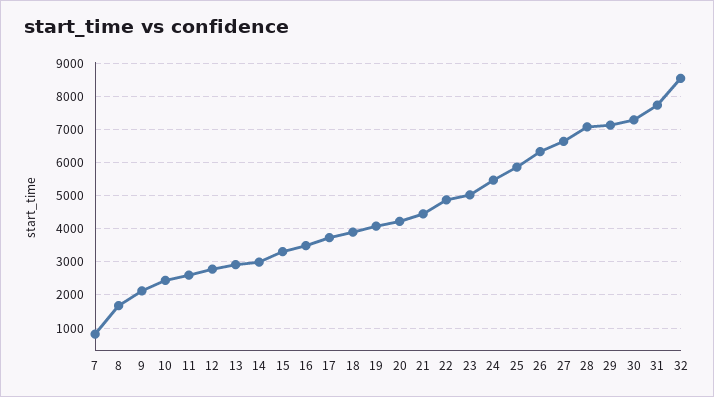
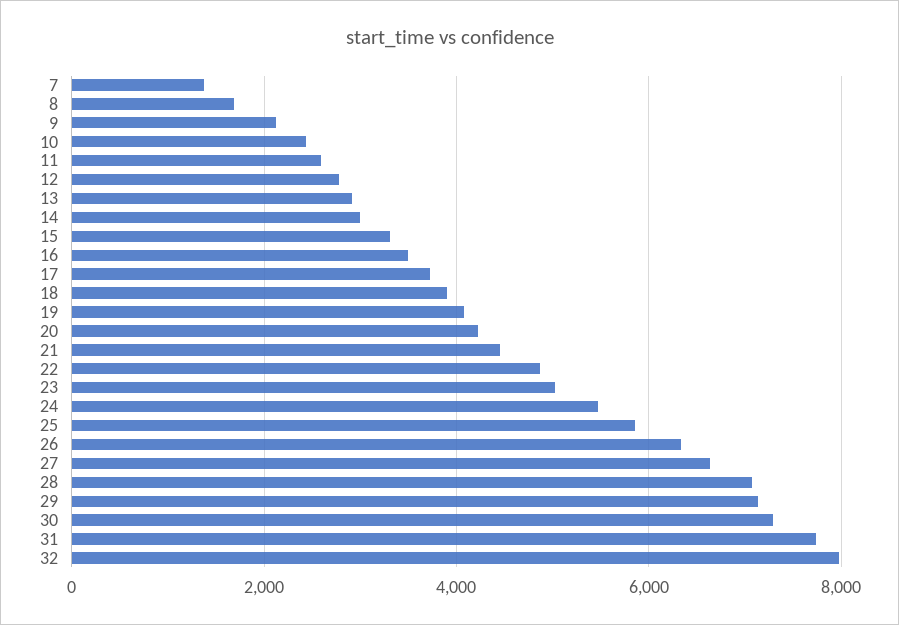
  {
-   "7": 800,
+   "7": 1400,
    "8": 1600,
    "9": 2200,
    "10": 2400,
    "11": 2600,
    "12": 2800,
    "13": 3000,
    "14": 3000,
    "15": 3400,
    "16": 3400,
    "17": 3800,
    "18": 3800,
    "19": 4000,
    "20": 4200,
    "21": 4400,
    "22": 4800,
    "23": 5000,
    "24": 5400,
    "25": 5800,
    "26": 6400,
    "27": 6600,
    "28": 7000,
    "29": 7200,
    "30": 7200,
    "31": 7800,
-   "32": 8600
+   "32": 8000
  }

